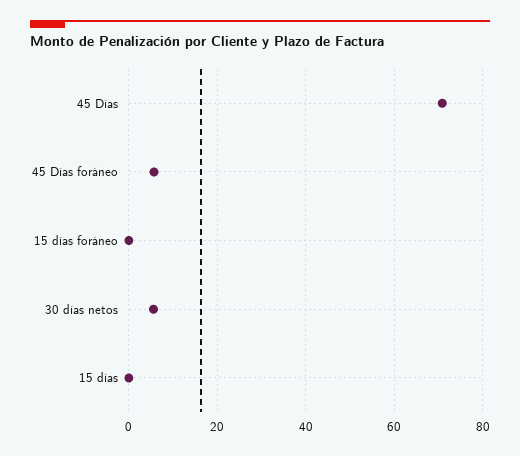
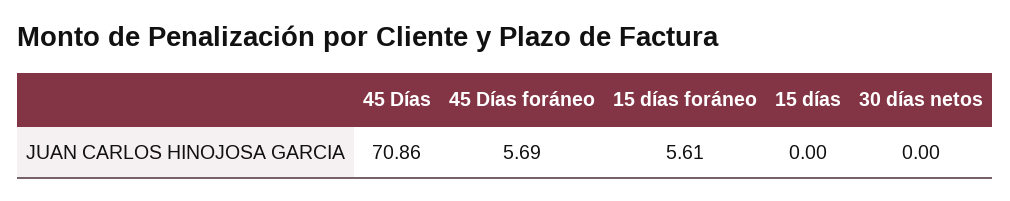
  {
    "45 Días": 70.86,
    "45 Días foráneo": 5.69,
-   "15 días foráneo": 0,
+   "15 días foráneo": 5.61,
-   "30 días netos": 6,
+   "30 días netos": 0,
    "15 días": 0
  }

